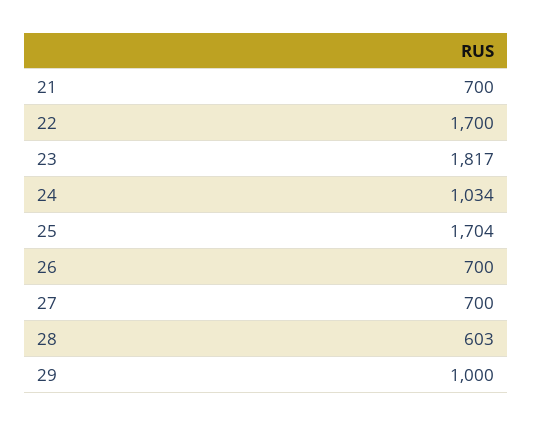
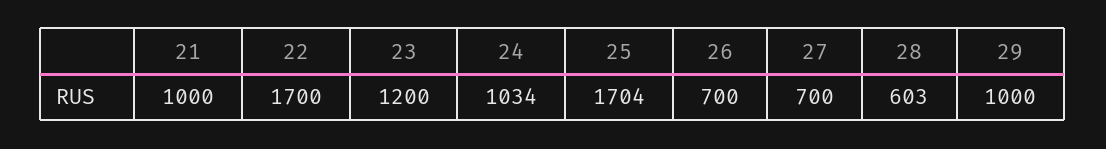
  {
-   "21": 700,
+   "21": 1000,
    "22": 1700,
-   "23": 1817,
+   "23": 1200,
    "24": 1034,
    "25": 1704,
    "26": 700,
    "27": 700,
    "28": 603,
    "29": 1000
  }

